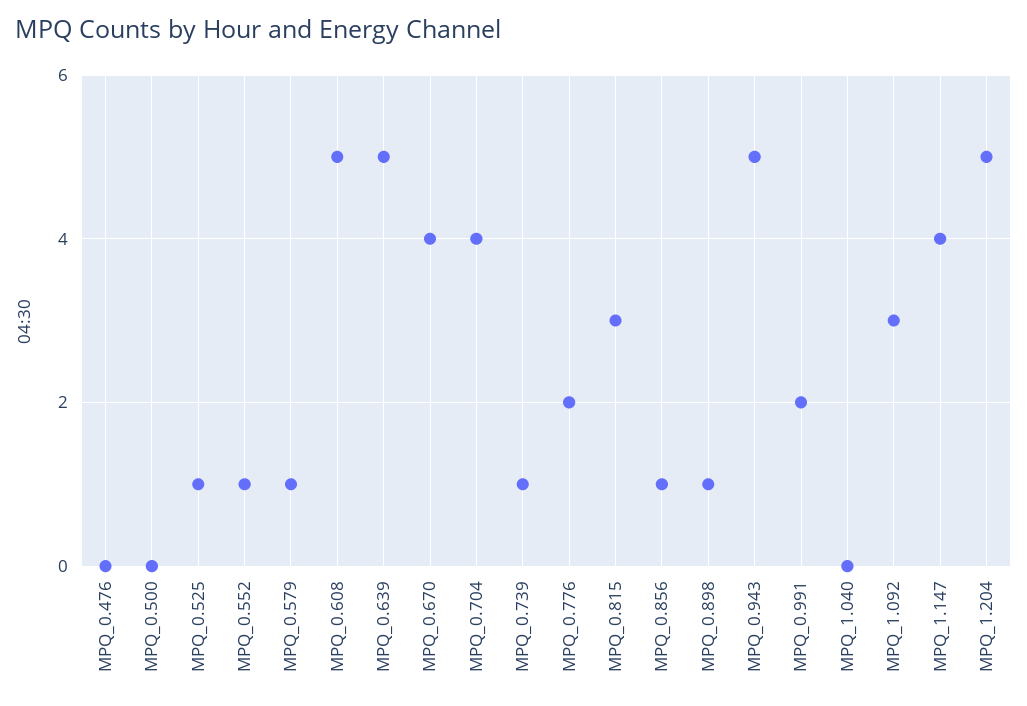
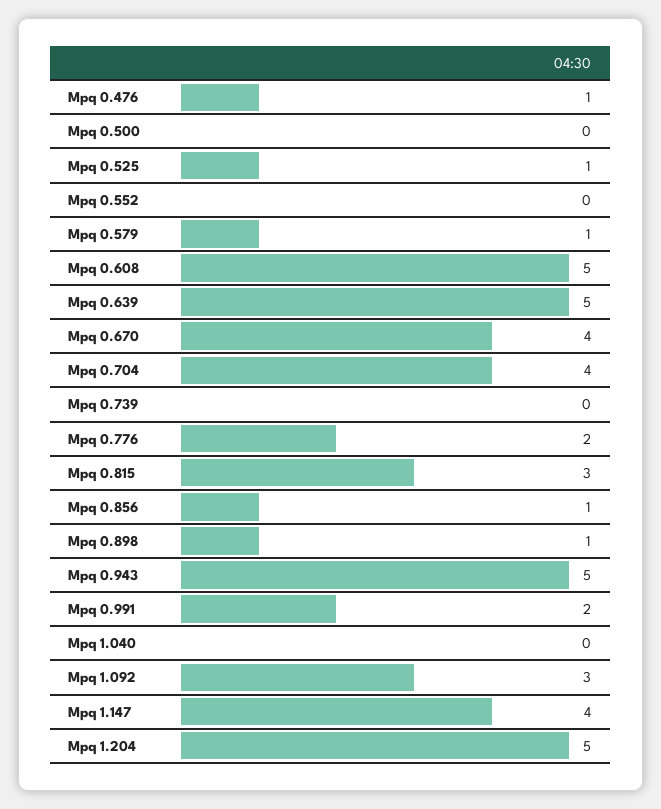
  {
-   "MPQ_0.476": 0,
+   "MPQ_0.476": 1,
    "MPQ_0.500": 0,
    "MPQ_0.525": 1,
-   "MPQ_0.552": 1,
+   "MPQ_0.552": 0,
    "MPQ_0.579": 1,
    "MPQ_0.608": 5,
    "MPQ_0.639": 5,
    "MPQ_0.670": 4,
    "MPQ_0.704": 4,
-   "MPQ_0.739": 1,
+   "MPQ_0.739": 0,
    "MPQ_0.776": 2,
    "MPQ_0.815": 3,
    "MPQ_0.856": 1,
    "MPQ_0.898": 1,
    "MPQ_0.943": 5,
    "MPQ_0.991": 2,
    "MPQ_1.040": 0,
    "MPQ_1.092": 3,
    "MPQ_1.147": 4,
    "MPQ_1.204": 5
  }

